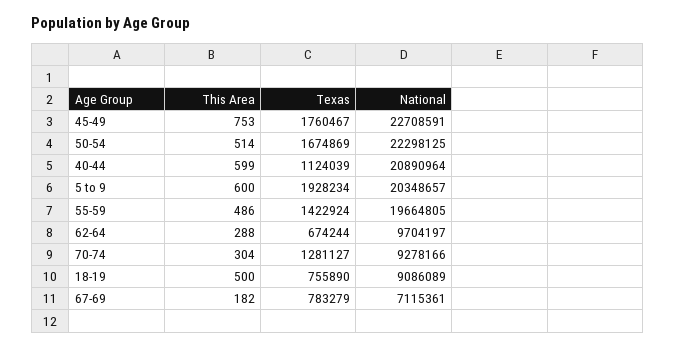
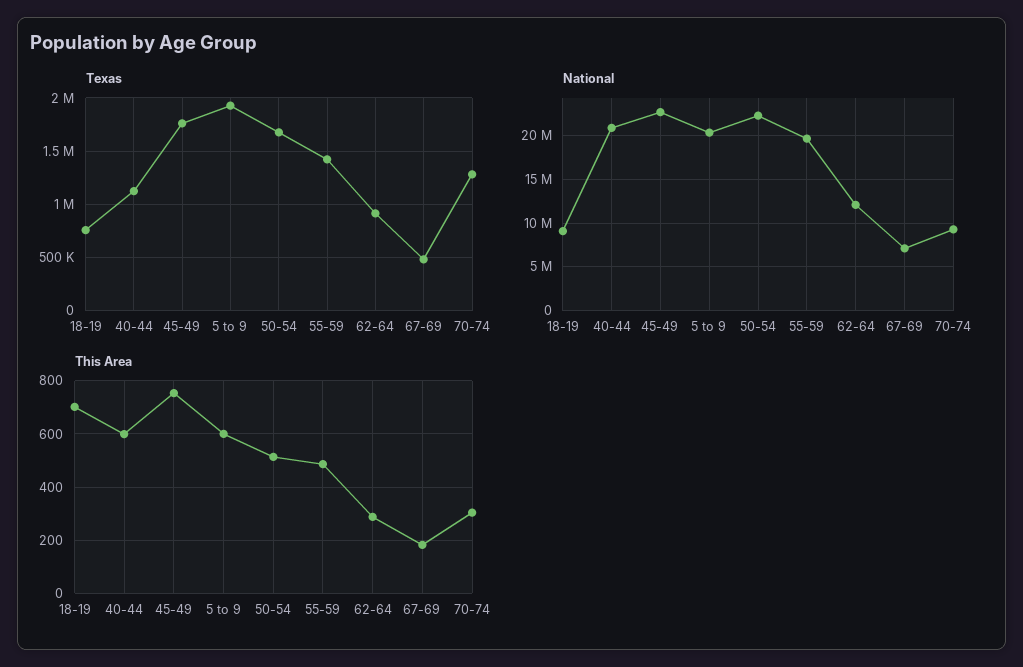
  {
    "This Area": {
      "45-49": 753,
      "50-54": 514,
      "40-44": 599,
      "5 to 9": 600,
      "55-59": 486,
      "62-64": 288,
      "70-74": 304,
-     "18-19": 500,
+     "18-19": 700,
      "67-69": 182
    },
    "Texas": {
      "45-49": 1760467,
      "50-54": 1674869,
      "40-44": 1124039,
      "5 to 9": 1928234,
      "55-59": 1422924,
-     "62-64": 674244,
+     "62-64": 900000,
      "70-74": 1281127,
      "18-19": 755890,
-     "67-69": 783279
+     "67-69": 500000
    },
    "National": {
      "45-49": 22708591,
      "50-54": 22298125,
      "40-44": 20890964,
      "5 to 9": 20348657,
      "55-59": 19664805,
-     "62-64": 9704197,
+     "62-64": 12000000,
      "70-74": 9278166,
      "18-19": 9086089,
      "67-69": 7115361
    }
  }

